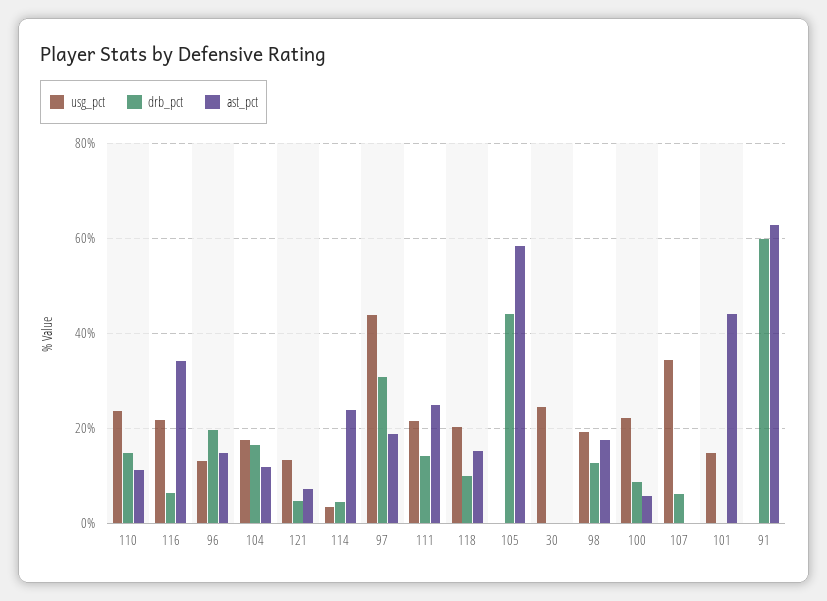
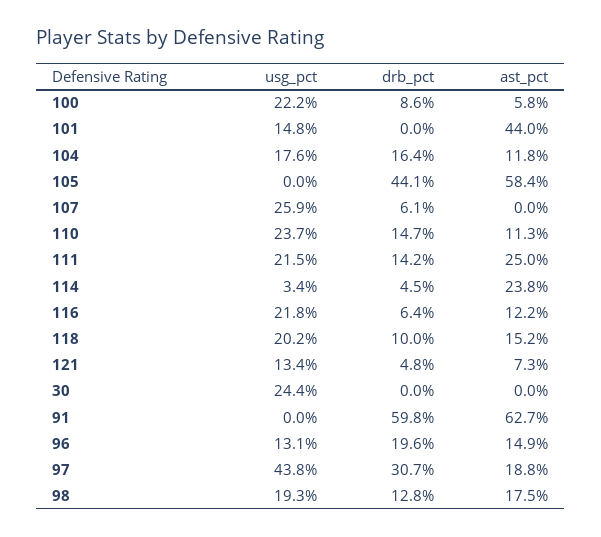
  {
    "usg_pct": {
      "110": 23.7,
      "116": 21.8,
      "96": 13.1,
      "104": 17.6,
      "121": 13.4,
      "114": 3.4,
      "97": 43.8,
      "111": 21.5,
      "118": 20.2,
      "105": 0,
      "30": 24.4,
      "98": 19.3,
      "100": 22.2,
-     "107": 34,
+     "107": 25.9,
      "101": 14.8,
      "91": 0
    },
    "drb_pct": {
      "110": 14.7,
      "116": 6.4,
      "96": 19.6,
      "104": 16.4,
      "121": 4.8,
      "114": 4.5,
      "97": 30.7,
      "111": 14.2,
      "118": 10,
      "105": 44.1,
      "30": 0,
      "98": 12.8,
      "100": 8.6,
      "107": 6.1,
      "101": 0,
      "91": 59.8
    },
    "ast_pct": {
      "110": 11.3,
-     "116": 34,
+     "116": 12.2,
      "96": 14.9,
      "104": 11.8,
      "121": 7.3,
      "114": 23.8,
      "97": 18.8,
      "111": 25,
      "118": 15.2,
      "105": 58.4,
      "30": 0,
      "98": 17.5,
      "100": 5.8,
      "107": 0,
      "101": 44,
      "91": 62.7
    }
  }

